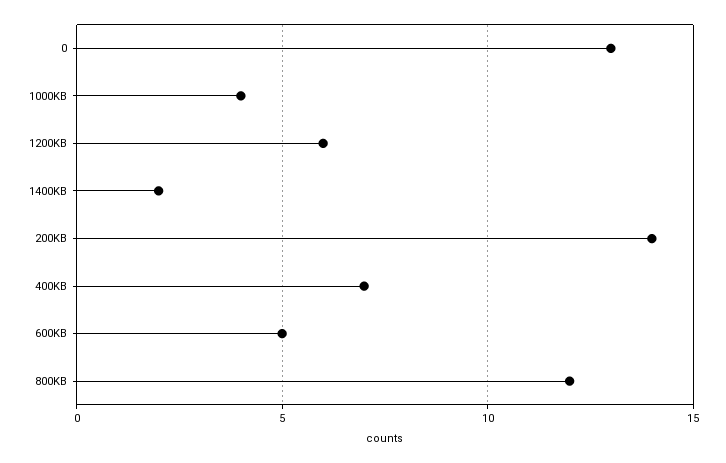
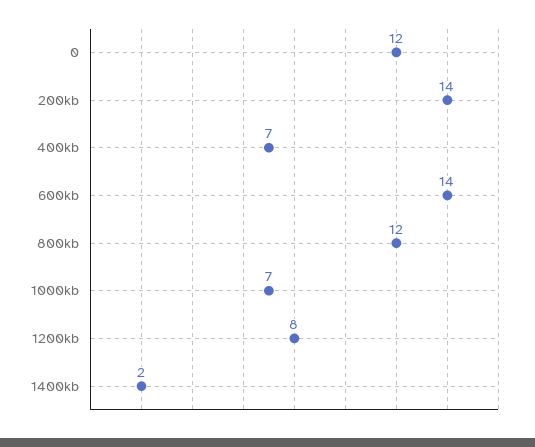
  {
-   "0": 13,
+   "0": 12,
-   "1000KB": 4,
+   "1000KB": 7,
-   "1200KB": 6,
+   "1200KB": 8,
    "1400KB": 2,
    "200KB": 14,
    "400KB": 7,
-   "600KB": 5,
+   "600KB": 14,
    "800KB": 12
  }

